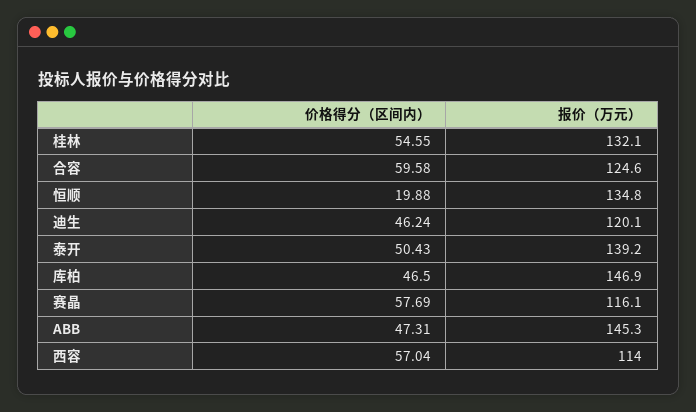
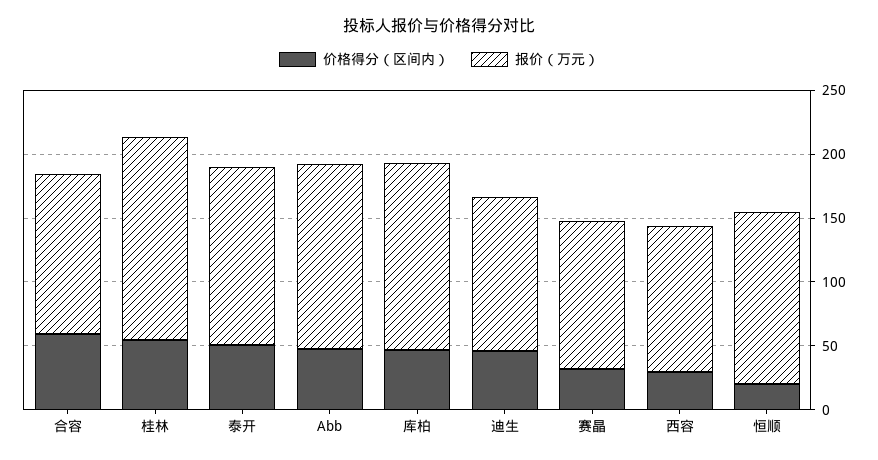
  {
    "价格得分（区间内）": {
      "桂林": 54.55,
      "合容": 59.58,
      "恒顺": 19.88,
      "迪生": 46.24,
      "泰开": 50.43,
      "库柏": 46.5,
-     "赛晶": 57.69,
+     "赛晶": 30,
      "ABB": 47.31,
-     "西容": 57.04
+     "西容": 30
    },
    "报价（万元）": {
-     "桂林": 132.1,
+     "桂林": 160,
      "合容": 124.6,
      "恒顺": 134.8,
      "迪生": 120.1,
      "泰开": 139.2,
      "库柏": 146.9,
      "赛晶": 116.1,
      "ABB": 145.3,
      "西容": 114
    }
  }

